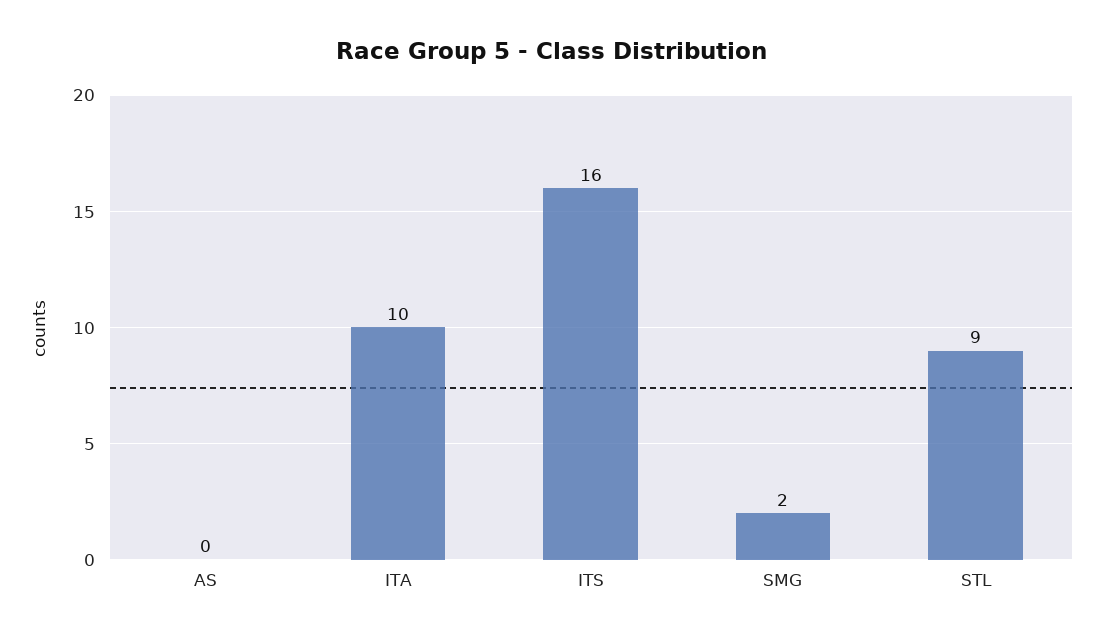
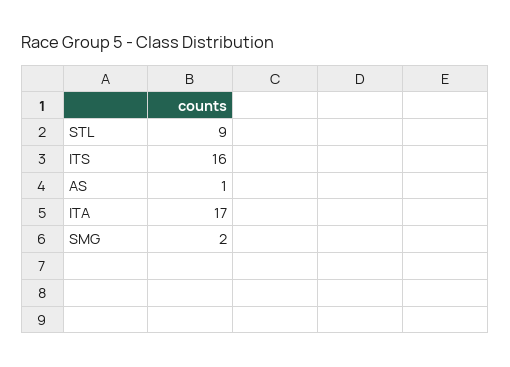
  {
-   "AS": 0,
+   "AS": 1,
-   "ITA": 10,
+   "ITA": 17,
    "ITS": 16,
    "SMG": 2,
    "STL": 9
  }

